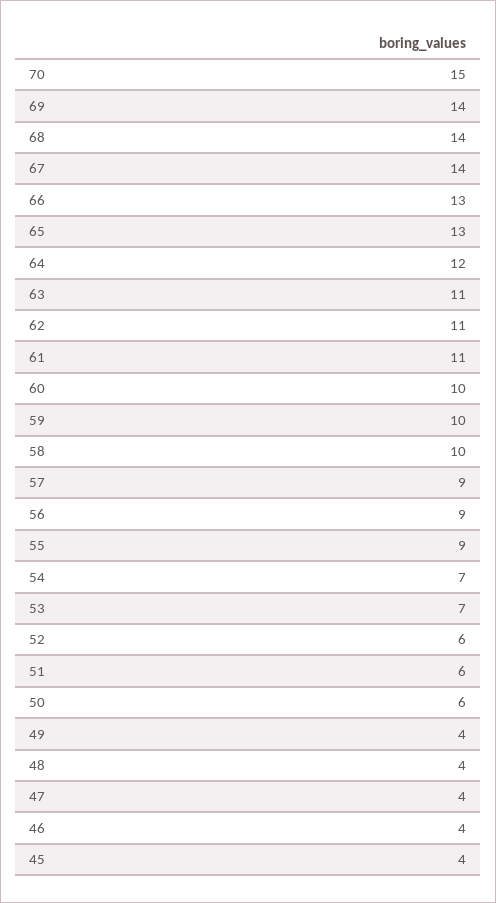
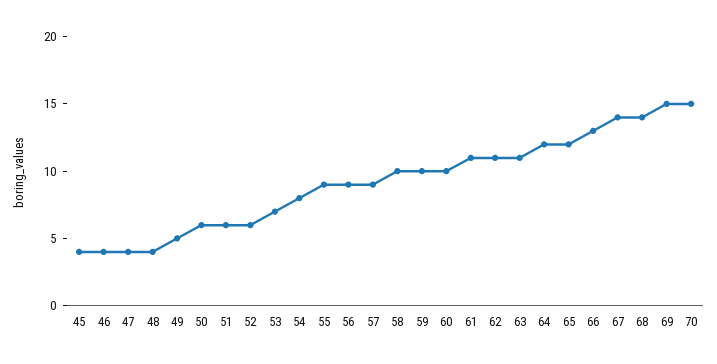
  {
    "70": 15,
-   "69": 14,
+   "69": 15,
    "68": 14,
    "67": 14,
    "66": 13,
-   "65": 13,
+   "65": 12,
    "64": 12,
    "63": 11,
    "62": 11,
    "61": 11,
    "60": 10,
    "59": 10,
    "58": 10,
    "57": 9,
    "56": 9,
    "55": 9,
-   "54": 7,
+   "54": 8,
    "53": 7,
    "52": 6,
    "51": 6,
    "50": 6,
-   "49": 4,
+   "49": 5,
    "48": 4,
    "47": 4,
    "46": 4,
    "45": 4
  }

